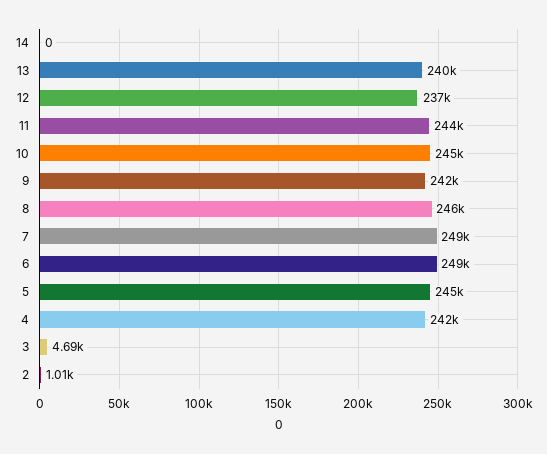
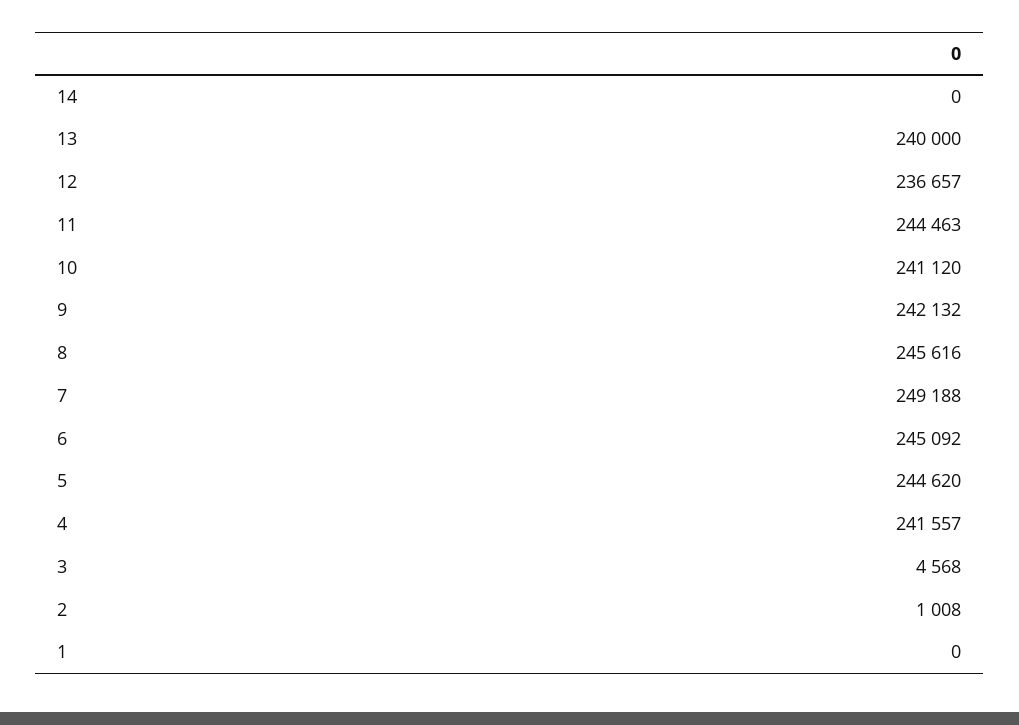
  {
    "14": 0,
    "13": 240000,
    "12": 236657,
    "11": 244463,
-   "10": 245000,
+   "10": 241120,
    "9": 242132,
    "8": 245616,
    "7": 249188,
-   "6": 249000,
+   "6": 245092,
    "5": 244620,
    "4": 241557,
-   "3": 4690,
+   "3": 4568,
-   "2": 1008
+   "2": 1008,
+   "1": 0
  }

